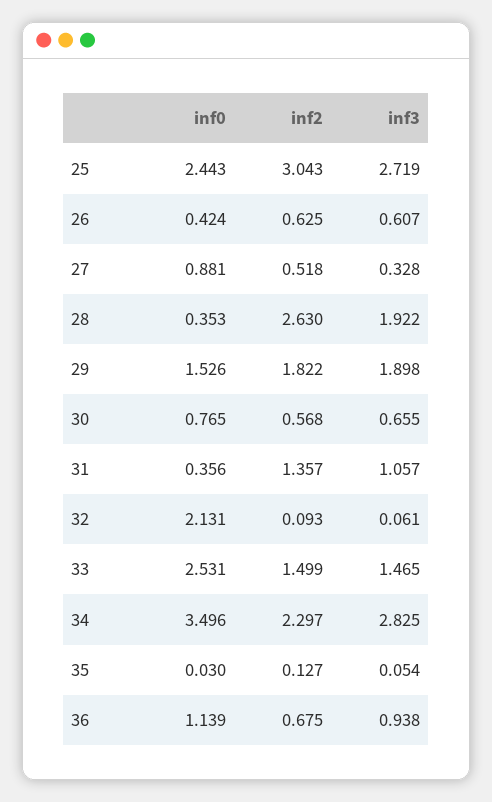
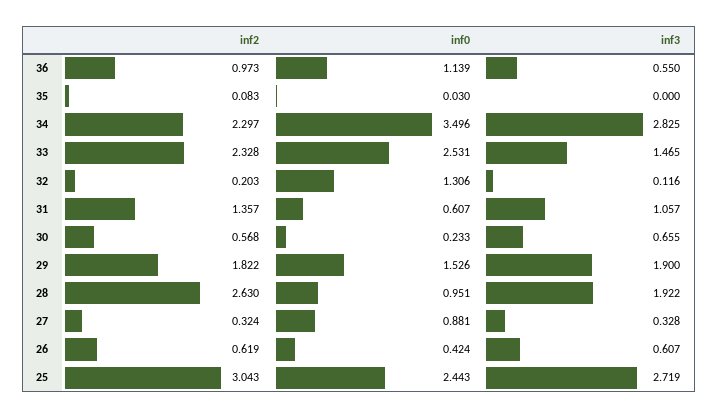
  {
    "inf0": {
      "25": 2.443,
      "26": 0.424,
      "27": 0.881,
-     "28": 0.353,
+     "28": 0.951,
      "29": 1.526,
-     "30": 0.765,
+     "30": 0.233,
-     "31": 0.356,
+     "31": 0.607,
-     "32": 2.131,
+     "32": 1.306,
      "33": 2.531,
      "34": 3.496,
      "35": 0.03,
      "36": 1.139
    },
    "inf2": {
      "25": 3.043,
-     "26": 0.625,
+     "26": 0.619,
-     "27": 0.518,
+     "27": 0.324,
      "28": 2.63,
      "29": 1.822,
      "30": 0.568,
      "31": 1.357,
-     "32": 0.093,
+     "32": 0.203,
-     "33": 1.499,
+     "33": 2.328,
      "34": 2.297,
-     "35": 0.127,
+     "35": 0.083,
-     "36": 0.675
+     "36": 0.973
    },
    "inf3": {
      "25": 2.719,
      "26": 0.607,
      "27": 0.328,
      "28": 1.922,
-     "29": 1.898,
+     "29": 1.9,
      "30": 0.655,
      "31": 1.057,
-     "32": 0.061,
+     "32": 0.116,
      "33": 1.465,
      "34": 2.825,
-     "35": 0.054,
+     "35": 0,
-     "36": 0.938
+     "36": 0.55
    }
  }

